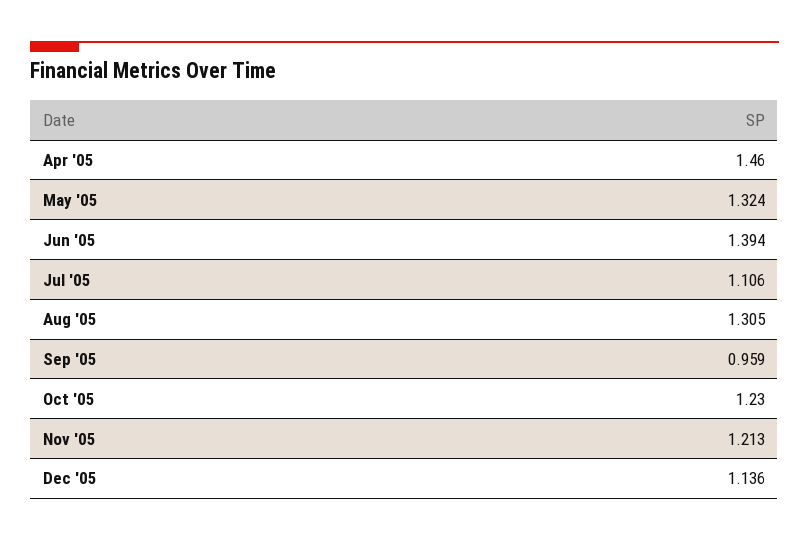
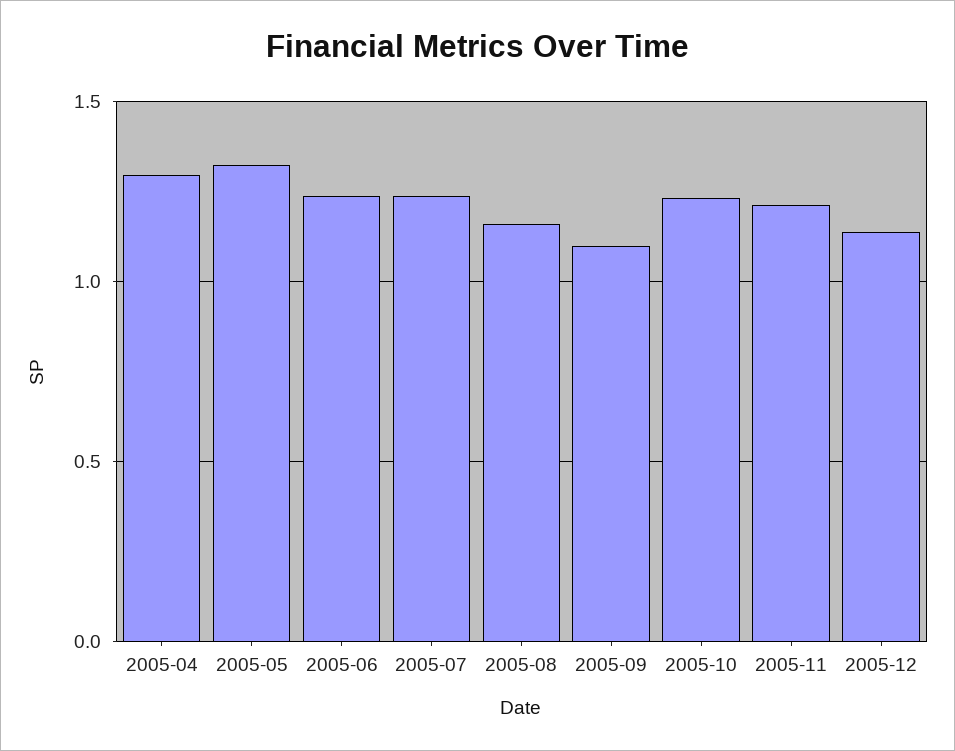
  {
-   "Apr '05": 1.46,
+   "Apr '05": 1.3,
    "May '05": 1.324,
-   "Jun '05": 1.394,
+   "Jun '05": 1.25,
-   "Jul '05": 1.106,
+   "Jul '05": 1.25,
-   "Aug '05": 1.305,
+   "Aug '05": 1.15,
-   "Sep '05": 0.959,
+   "Sep '05": 1.1,
    "Oct '05": 1.23,
    "Nov '05": 1.213,
    "Dec '05": 1.136
  }

